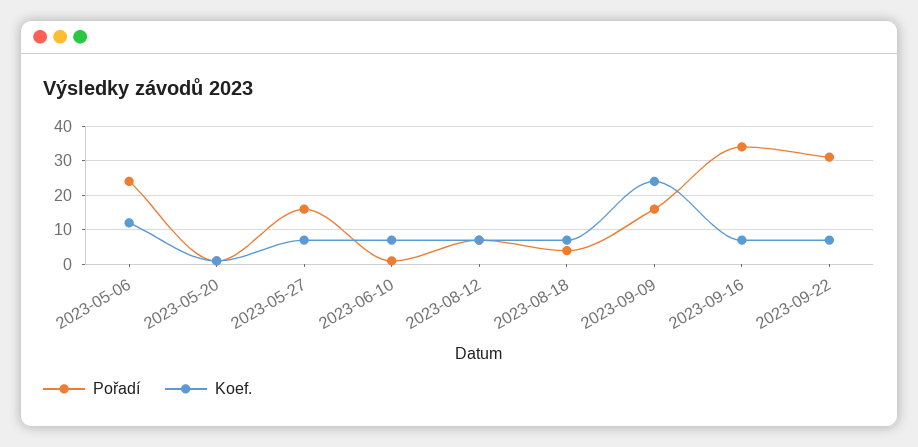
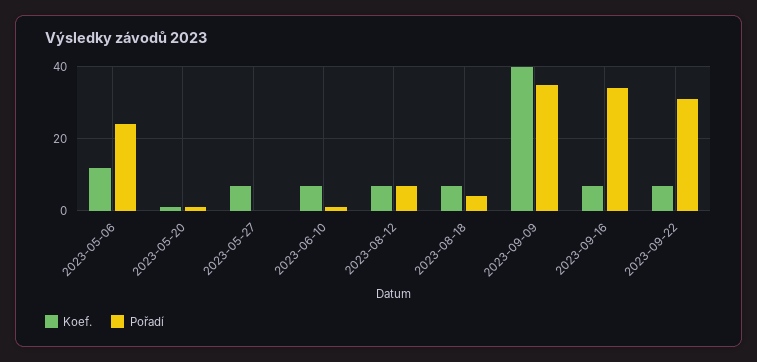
  {
    "Pořadí": {
      "2023-05-06": 25,
      "2023-05-20": 0,
-     "2023-05-27": 15,
+     "2023-05-27": 0,
      "2023-06-10": 0,
      "2023-08-12": 5,
      "2023-08-18": 5,
-     "2023-09-09": 15,
+     "2023-09-09": 35,
      "2023-09-16": 35,
      "2023-09-22": 30
    },
    "Koef.": {
      "2023-05-06": 10,
      "2023-05-20": 0,
      "2023-05-27": 5,
      "2023-06-10": 5,
      "2023-08-12": 5,
      "2023-08-18": 5,
-     "2023-09-09": 25,
+     "2023-09-09": 40,
      "2023-09-16": 5,
      "2023-09-22": 5
    }
  }

